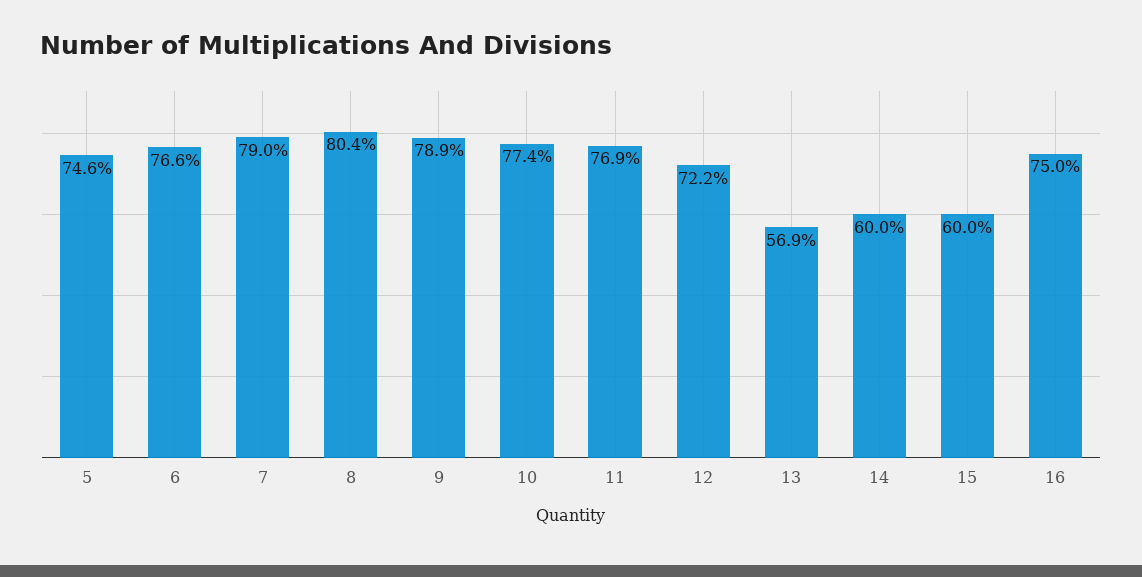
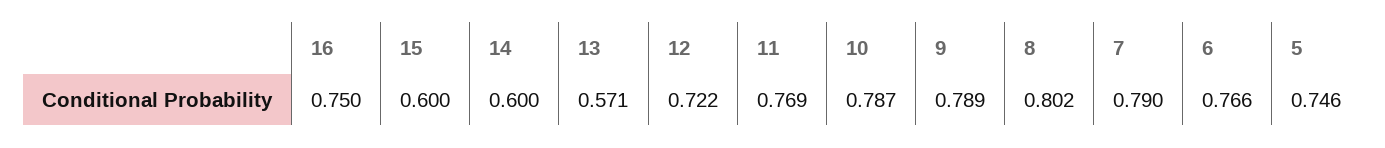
  {
    "5": 0.746,
    "6": 0.766,
    "7": 0.79,
-   "8": 0.804,
+   "8": 0.802,
    "9": 0.789,
-   "10": 0.774,
+   "10": 0.787,
    "11": 0.769,
    "12": 0.722,
-   "13": 0.569,
+   "13": 0.571,
    "14": 0.6,
    "15": 0.6,
    "16": 0.75
  }

